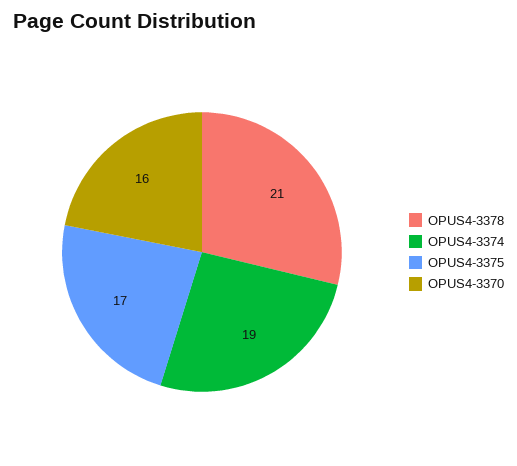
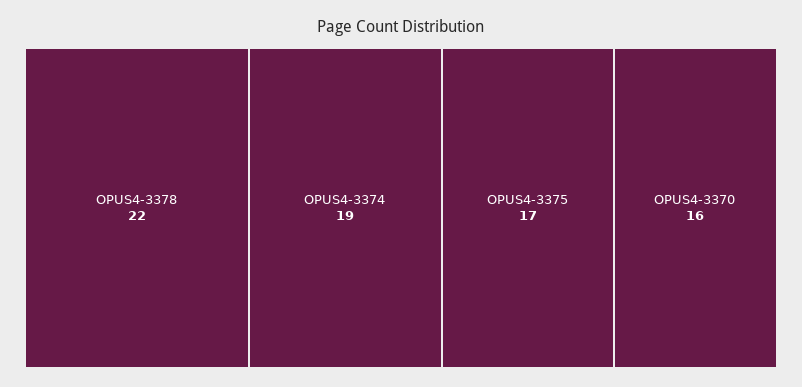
  {
-   "OPUS4-3378": 21,
+   "OPUS4-3378": 22,
    "OPUS4-3374": 19,
    "OPUS4-3375": 17,
    "OPUS4-3370": 16
  }

